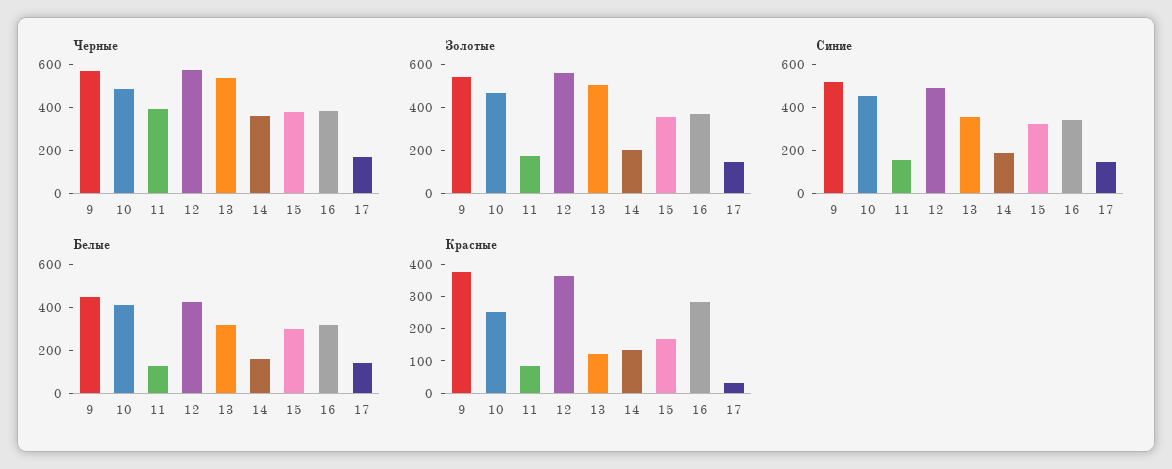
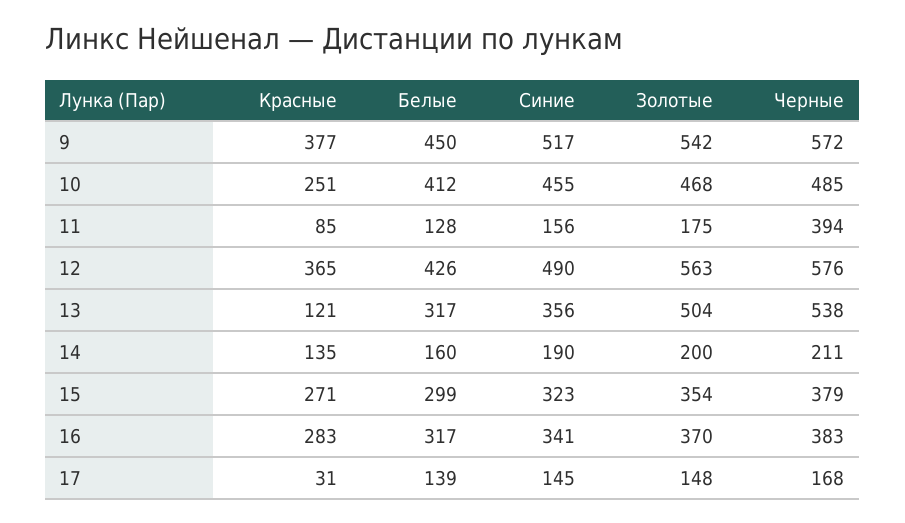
  {
    "Черные": {
      "9": 572,
      "10": 485,
      "11": 394,
      "12": 576,
      "13": 538,
-     "14": 350,
+     "14": 211,
      "15": 379,
      "16": 383,
      "17": 168
    },
    "Золотые": {
      "9": 542,
      "10": 468,
      "11": 175,
      "12": 563,
      "13": 504,
      "14": 200,
      "15": 354,
      "16": 370,
      "17": 148
    },
    "Синие": {
      "9": 517,
      "10": 455,
      "11": 156,
      "12": 490,
      "13": 356,
      "14": 190,
      "15": 323,
      "16": 341,
      "17": 145
    },
    "Белые": {
      "9": 450,
      "10": 412,
      "11": 128,
      "12": 426,
      "13": 317,
      "14": 160,
      "15": 299,
      "16": 317,
      "17": 139
    },
    "Красные": {
      "9": 377,
      "10": 251,
      "11": 85,
      "12": 365,
      "13": 121,
      "14": 135,
-     "15": 175,
+     "15": 271,
      "16": 283,
      "17": 31
    }
  }

